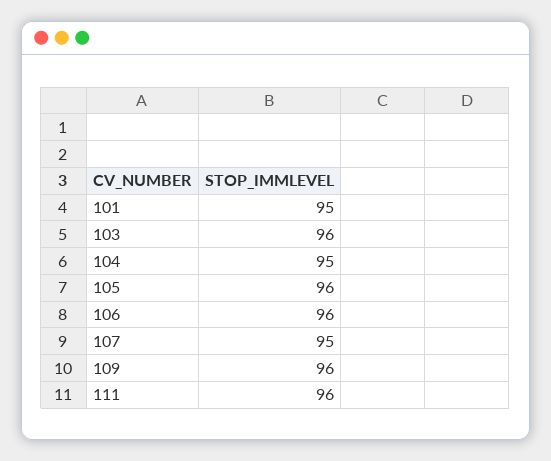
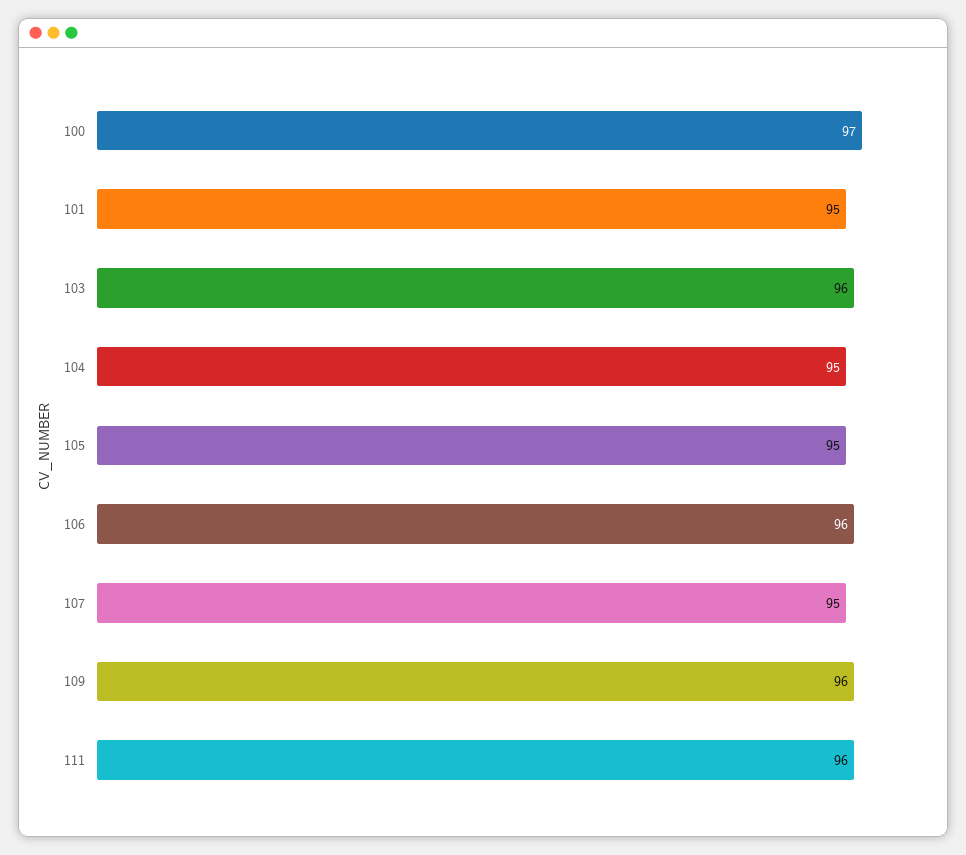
  {
    "101": 95,
    "103": 96,
    "104": 95,
-   "105": 96,
+   "105": 95,
    "106": 96,
    "107": 95,
    "109": 96,
-   "111": 96
+   "111": 96,
+   "100": 97
  }

